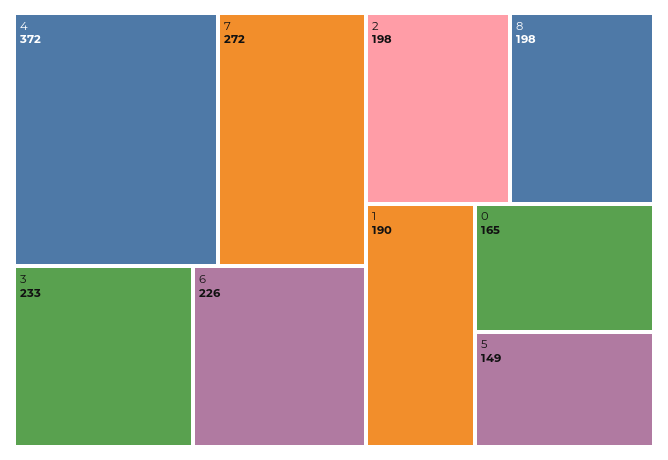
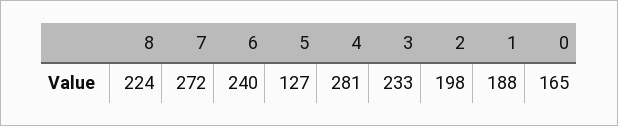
  {
-   "4": 372,
+   "4": 281,
    "7": 272,
    "3": 233,
-   "6": 226,
+   "6": 240,
    "2": 198,
-   "8": 198,
+   "8": 224,
-   "1": 190,
+   "1": 188,
    "0": 165,
-   "5": 149
+   "5": 127
  }

